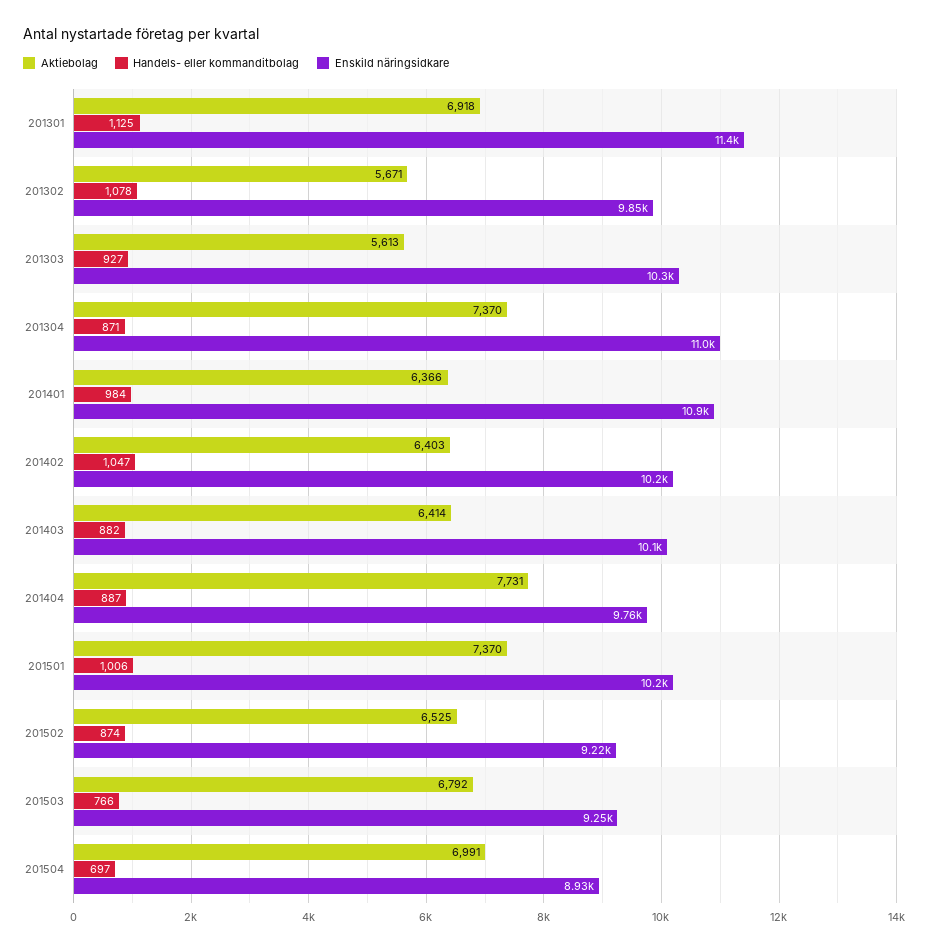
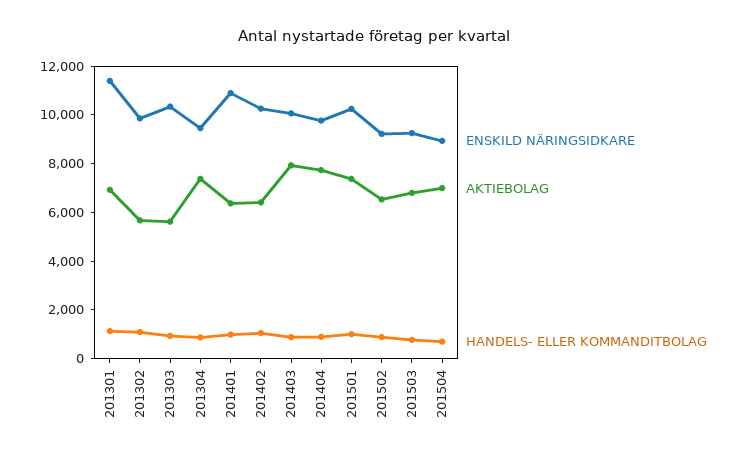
  {
    "Aktiebolag": {
      "201301": 6918,
      "201302": 5671,
      "201303": 5613,
      "201304": 7370,
      "201401": 6366,
      "201402": 6403,
-     "201403": 6414,
+     "201403": 8000,
      "201404": 7731,
      "201501": 7370,
      "201502": 6525,
      "201503": 6792,
      "201504": 6991
    },
    "Handels- eller kommanditbolag": {
      "201301": 1125,
      "201302": 1078,
      "201303": 927,
      "201304": 871,
      "201401": 984,
      "201402": 1047,
      "201403": 882,
      "201404": 887,
      "201501": 1006,
      "201502": 874,
      "201503": 766,
      "201504": 697
    },
    "Enskild näringsidkare": {
      "201301": 11400,
      "201302": 9850,
      "201303": 10300,
-     "201304": 11000,
+     "201304": 9500,
      "201401": 10900,
      "201402": 10200,
      "201403": 10100,
      "201404": 9760,
      "201501": 10200,
      "201502": 9220,
      "201503": 9250,
      "201504": 8930
    }
  }

